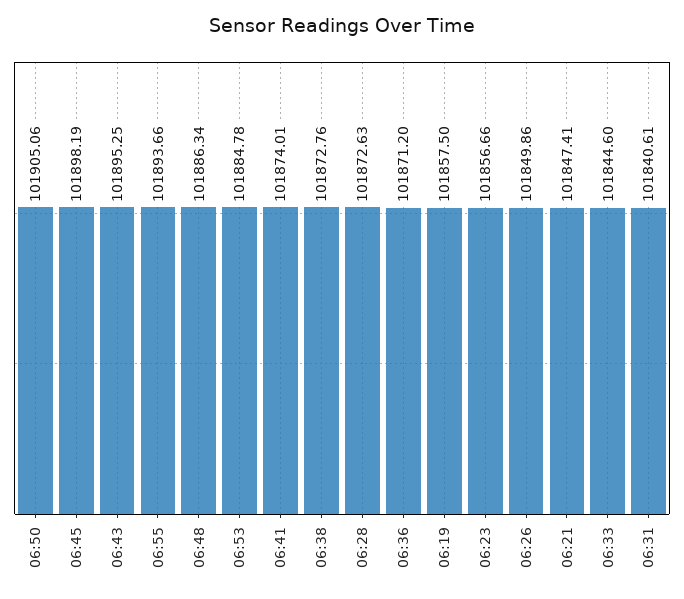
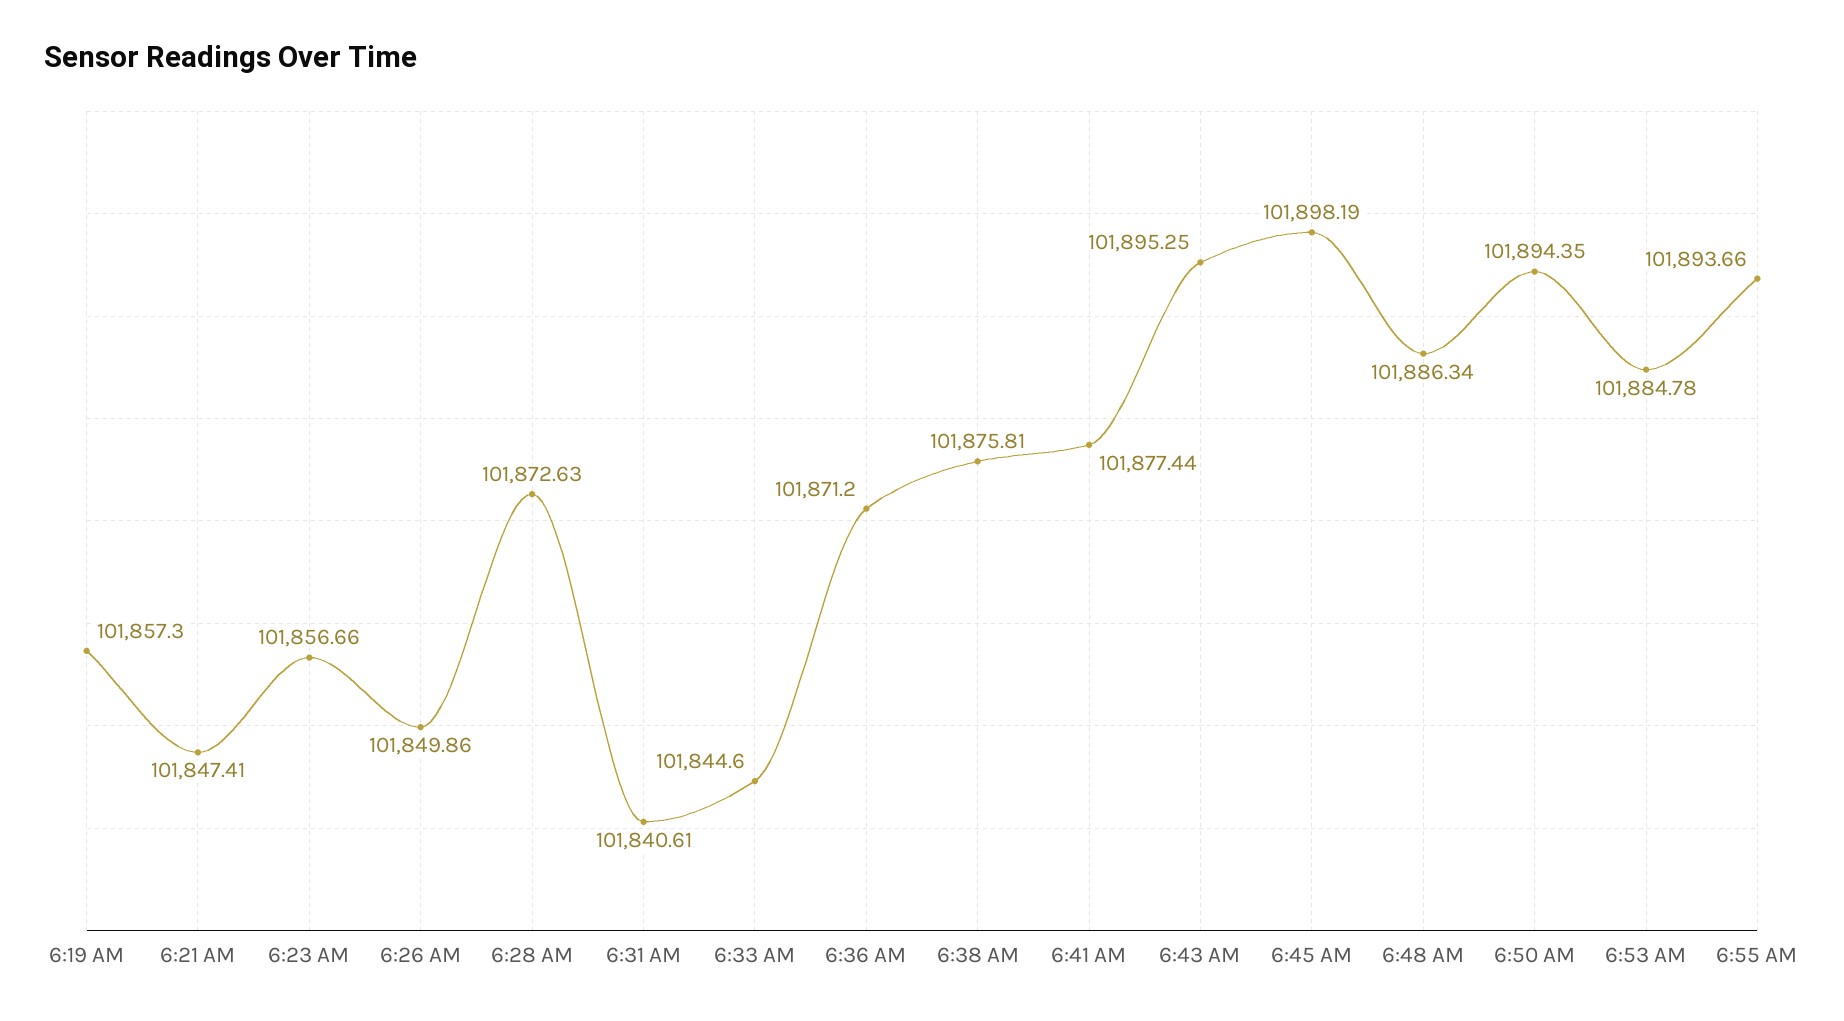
  {
-   "06:50": 101905.06,
+   "06:50": 101894.35,
    "06:45": 101898.19,
    "06:43": 101895.25,
    "06:55": 101893.66,
    "06:48": 101886.34,
    "06:53": 101884.78,
-   "06:41": 101874.01,
+   "06:41": 101877.44,
-   "06:38": 101872.76,
+   "06:38": 101875.81,
    "06:28": 101872.63,
    "06:36": 101871.2,
-   "06:19": 101857.5,
+   "06:19": 101857.3,
    "06:23": 101856.66,
    "06:26": 101849.86,
    "06:21": 101847.41,
    "06:33": 101844.6,
    "06:31": 101840.61
  }

